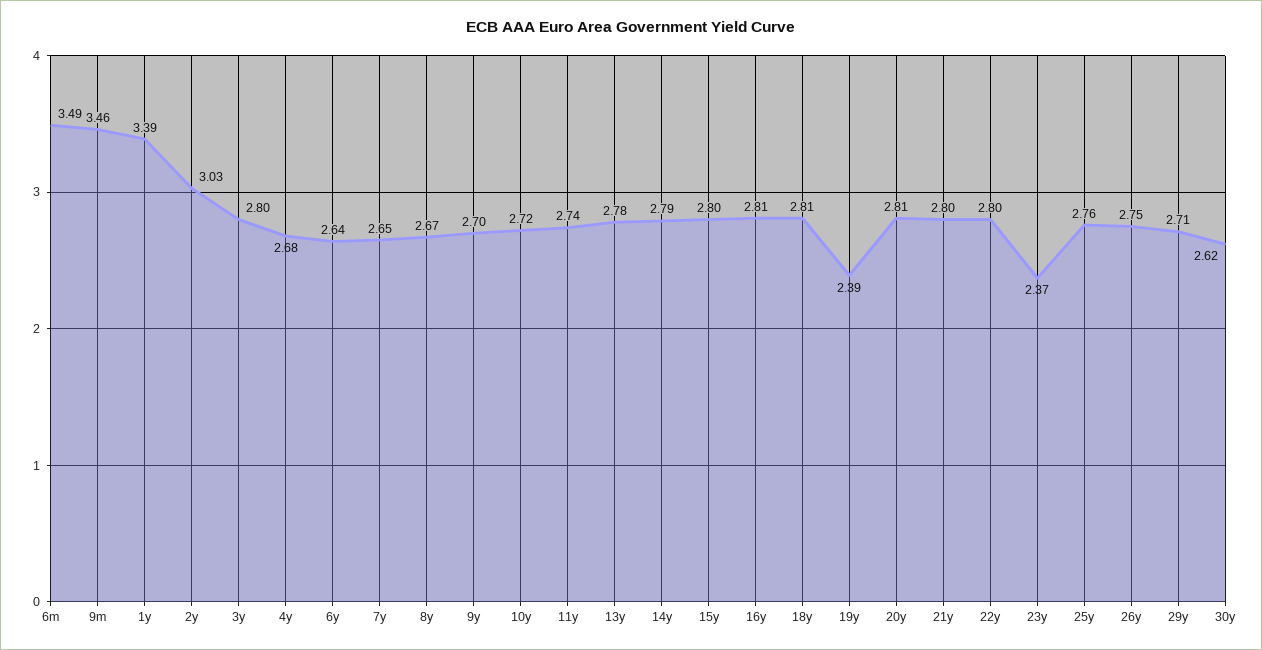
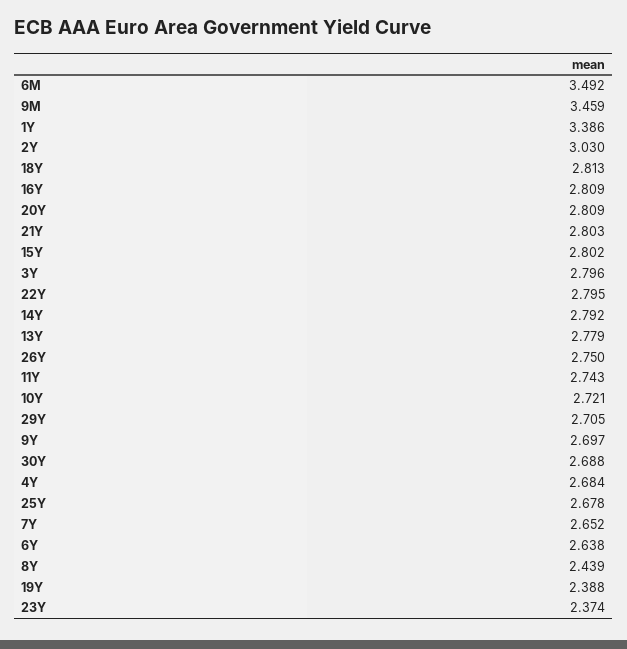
  {
    "6m": 3.492,
    "9m": 3.459,
    "1y": 3.386,
    "2y": 3.03,
    "3y": 2.796,
    "4y": 2.684,
    "6y": 2.638,
    "7y": 2.652,
-   "8y": 2.67,
+   "8y": 2.439,
    "9y": 2.697,
    "10y": 2.721,
    "11y": 2.743,
    "13y": 2.779,
    "14y": 2.792,
    "15y": 2.802,
    "16y": 2.809,
    "18y": 2.813,
    "19y": 2.388,
    "20y": 2.809,
    "21y": 2.803,
    "22y": 2.795,
    "23y": 2.374,
-   "25y": 2.76,
+   "25y": 2.678,
    "26y": 2.75,
    "29y": 2.705,
-   "30y": 2.62
+   "30y": 2.688
  }

